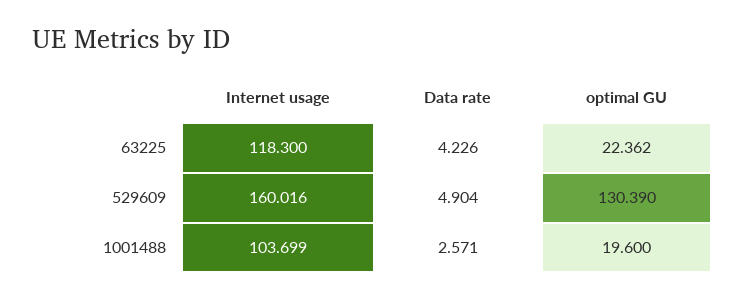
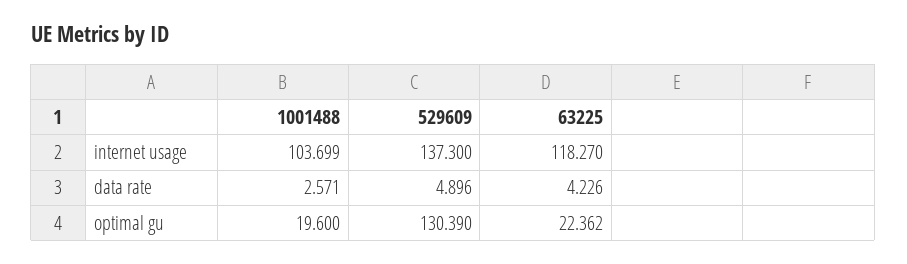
  {
    "Internet usage": {
-     "63225": 118.3,
+     "63225": 118.27,
-     "529609": 160.016,
+     "529609": 137.3,
      "1001488": 103.699
    },
    "Data rate": {
      "63225": 4.226,
-     "529609": 4.904,
+     "529609": 4.896,
      "1001488": 2.571
    },
    "optimal GU": {
      "63225": 22.362,
      "529609": 130.39,
      "1001488": 19.6
    }
  }

